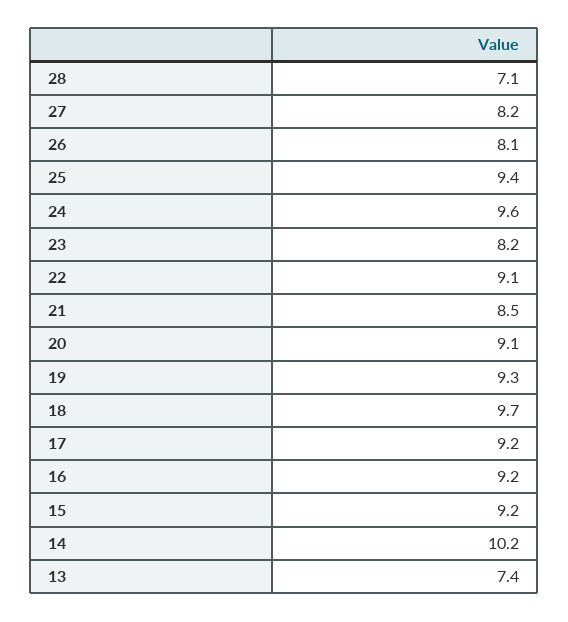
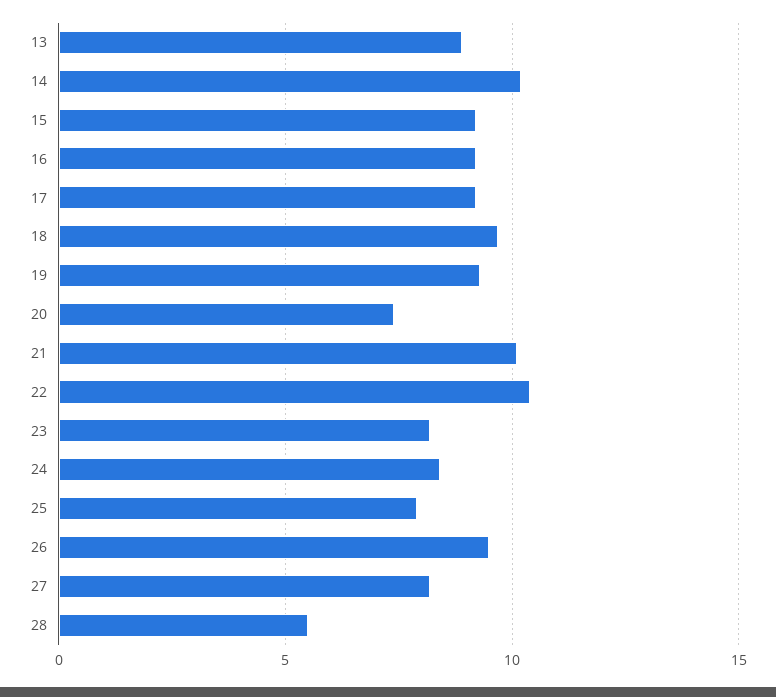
  {
-   "28": 7.1,
+   "28": 5.5,
    "27": 8.2,
-   "26": 8.1,
+   "26": 9.5,
-   "25": 9.4,
+   "25": 8,
-   "24": 9.6,
+   "24": 8.5,
    "23": 8.2,
-   "22": 9.1,
+   "22": 10.5,
-   "21": 8.5,
+   "21": 10,
-   "20": 9.1,
+   "20": 7.5,
    "19": 9.3,
    "18": 9.7,
    "17": 9.2,
    "16": 9.2,
    "15": 9.2,
    "14": 10.2,
-   "13": 7.4
+   "13": 9
  }

